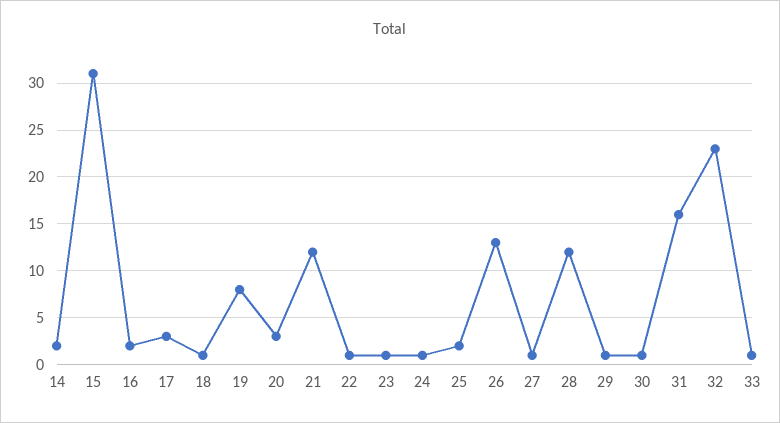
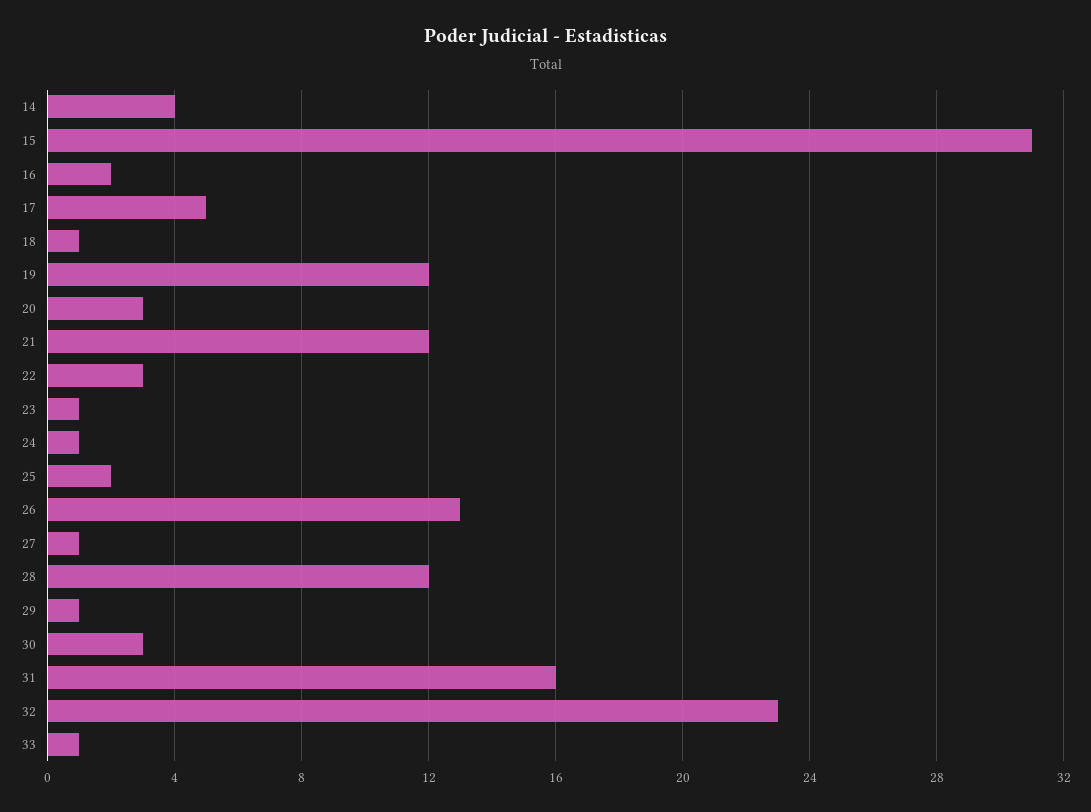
  {
-   "14": 2,
+   "14": 4,
    "15": 31,
    "16": 2,
-   "17": 3,
+   "17": 5,
    "18": 1,
-   "19": 8,
+   "19": 12,
    "20": 3,
    "21": 12,
-   "22": 1,
+   "22": 3,
    "23": 1,
    "24": 1,
    "25": 2,
    "26": 13,
    "27": 1,
    "28": 12,
    "29": 1,
-   "30": 1,
+   "30": 3,
    "31": 16,
    "32": 23,
    "33": 1
  }

